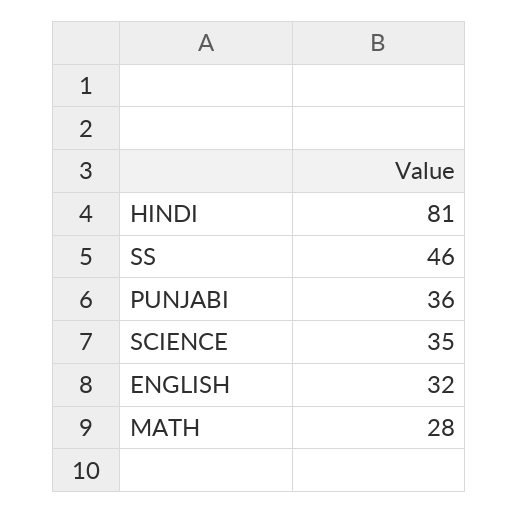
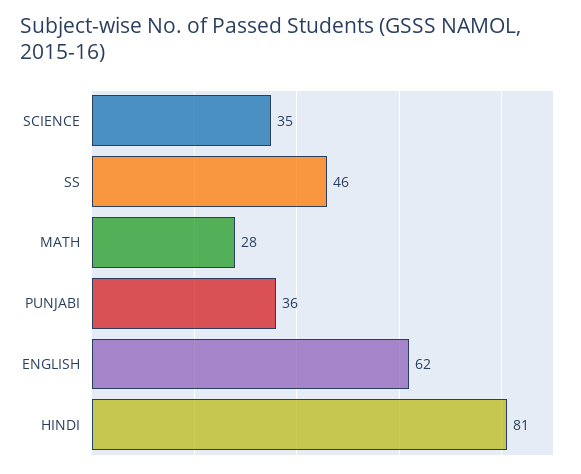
  {
    "HINDI": 81,
    "SS": 46,
    "PUNJABI": 36,
    "SCIENCE": 35,
-   "ENGLISH": 32,
+   "ENGLISH": 62,
    "MATH": 28
  }

